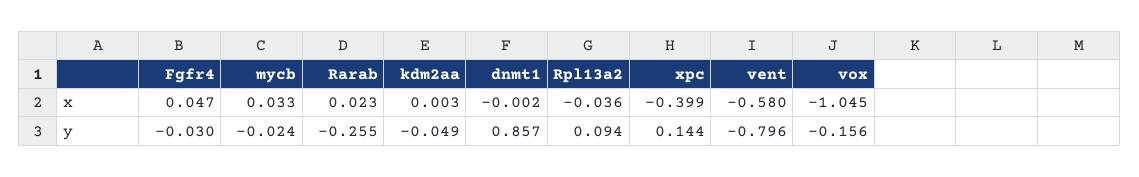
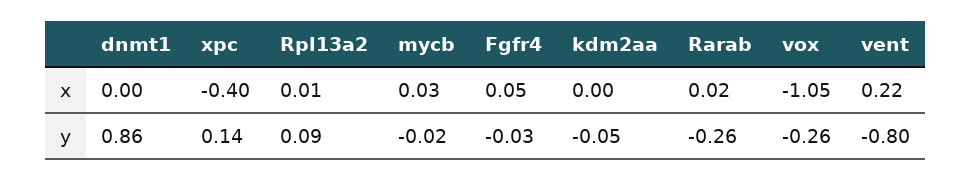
  {
    "Fgfr4": {
      "x": 0.047,
      "y": -0.03
    },
    "mycb": {
      "x": 0.033,
      "y": -0.024
    },
    "Rarab": {
      "x": 0.023,
      "y": -0.255
    },
    "kdm2aa": {
      "x": 0.003,
      "y": -0.049
    },
    "dnmt1": {
      "x": -0.002,
      "y": 0.857
    },
    "Rpl13a2": {
-     "x": -0.036,
+     "x": 0.01,
      "y": 0.094
    },
    "xpc": {
      "x": -0.399,
      "y": 0.144
    },
    "vent": {
-     "x": -0.58,
+     "x": 0.22,
      "y": -0.796
    },
    "vox": {
      "x": -1.045,
-     "y": -0.156
+     "y": -0.26
    }
  }

